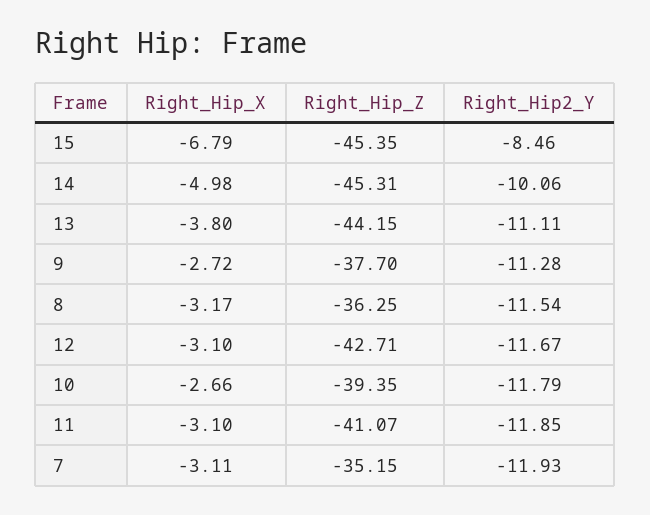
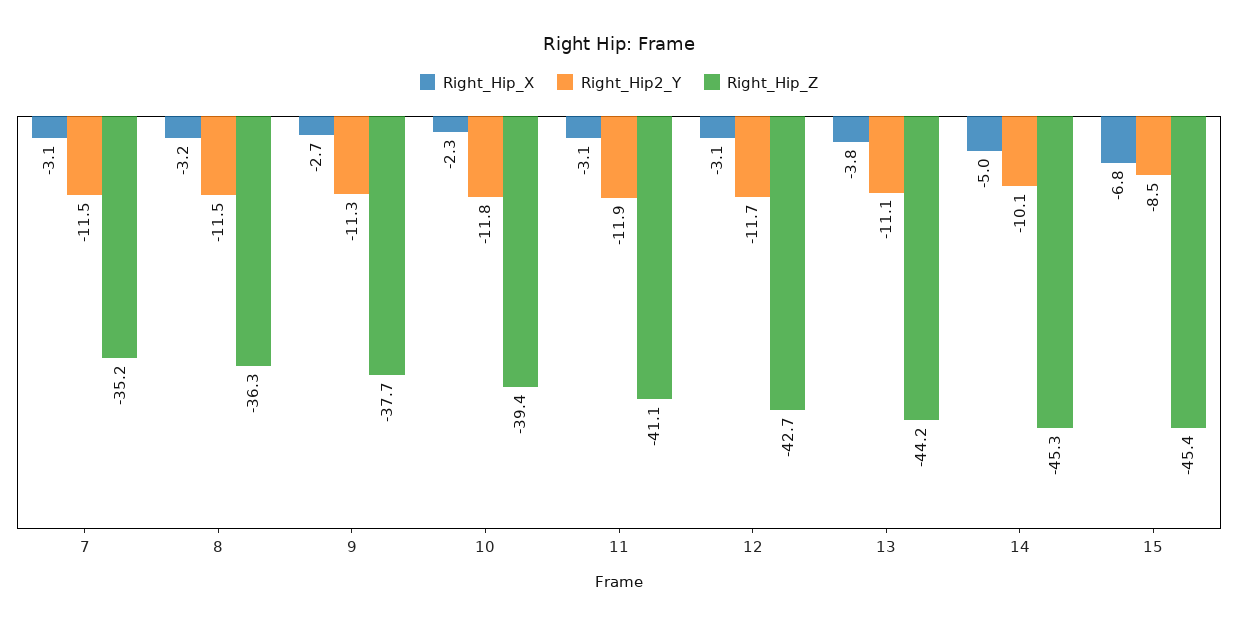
  {
    "Right_Hip_X": {
      "15": -6.79,
      "14": -4.98,
      "13": -3.8,
      "9": -2.72,
      "8": -3.17,
      "12": -3.1,
-     "10": -2.66,
+     "10": -2.3,
      "11": -3.1,
      "7": -3.11
    },
    "Right_Hip_Z": {
      "15": -45.35,
      "14": -45.31,
      "13": -44.15,
      "9": -37.7,
      "8": -36.25,
      "12": -42.71,
      "10": -39.35,
      "11": -41.07,
      "7": -35.15
    },
    "Right_Hip2_Y": {
      "15": -8.46,
      "14": -10.06,
      "13": -11.11,
      "9": -11.28,
      "8": -11.54,
      "12": -11.67,
      "10": -11.79,
      "11": -11.85,
-     "7": -11.93
+     "7": -11.5
    }
  }

